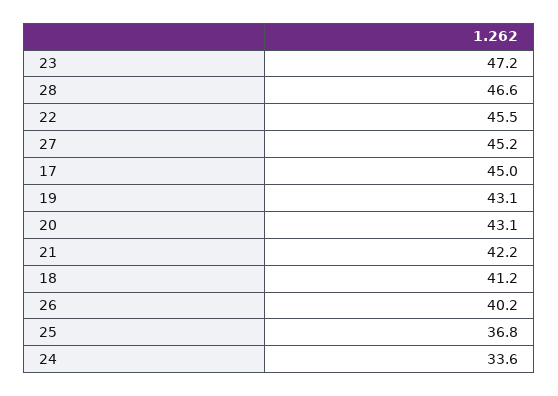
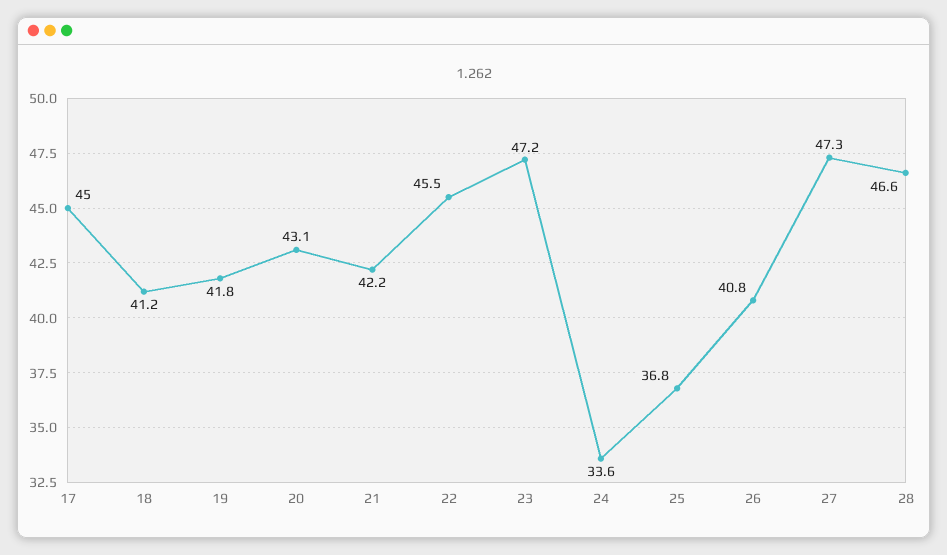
  {
    "23": 47.2,
    "28": 46.6,
    "22": 45.5,
-   "27": 45.2,
+   "27": 47.3,
    "17": 45,
-   "19": 43.1,
+   "19": 41.8,
    "20": 43.1,
    "21": 42.2,
    "18": 41.2,
-   "26": 40.2,
+   "26": 40.8,
    "25": 36.8,
    "24": 33.6
  }

